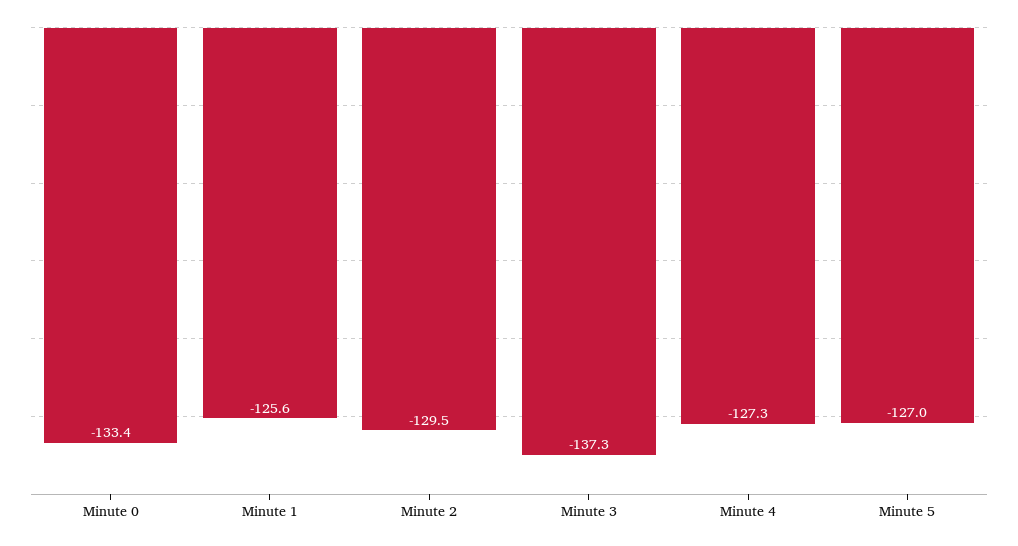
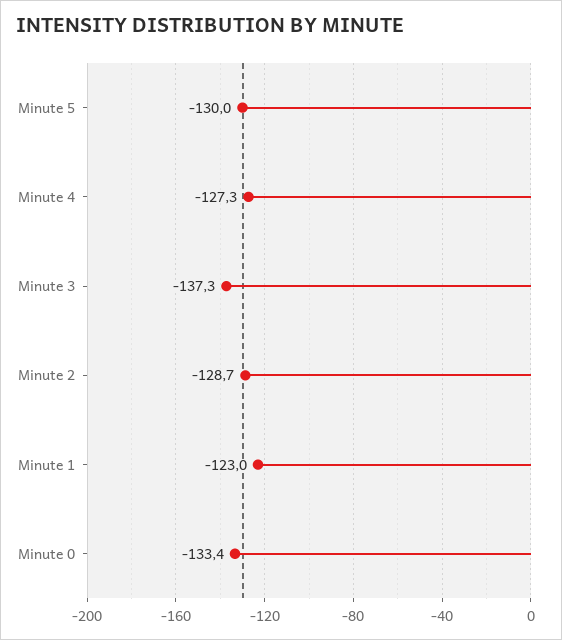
  {
    "Minute 0": -133.4,
-   "Minute 1": -125.6,
+   "Minute 1": -123,
-   "Minute 2": -129.5,
+   "Minute 2": -128.7,
    "Minute 3": -137.3,
    "Minute 4": -127.3,
-   "Minute 5": -127
+   "Minute 5": -130
  }

